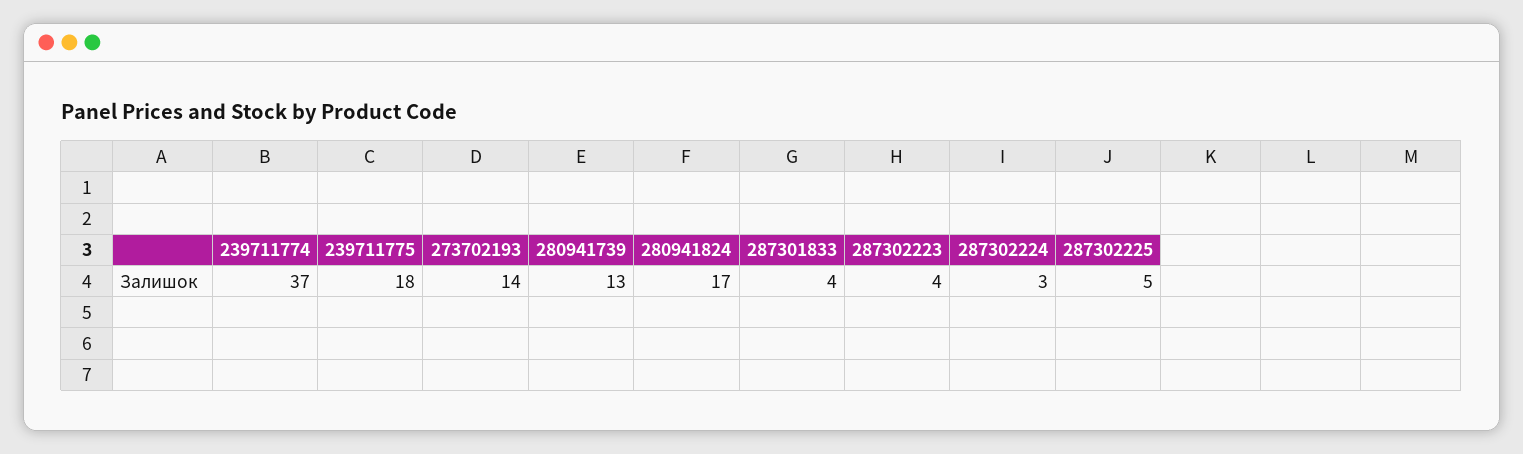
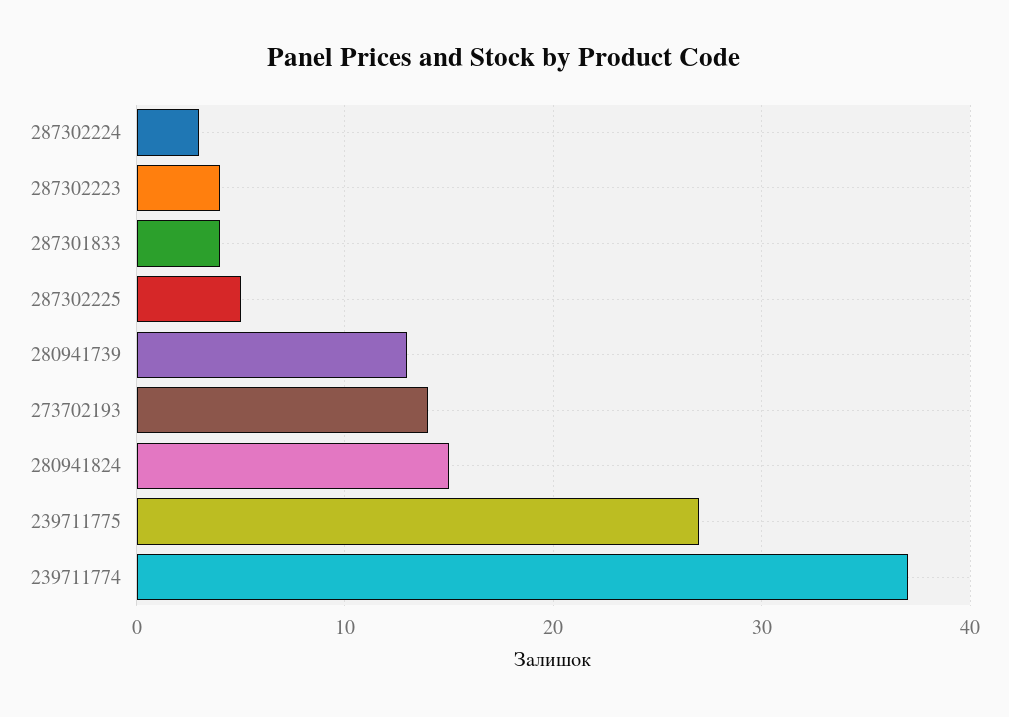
  {
    "239711774": 37,
-   "239711775": 18,
+   "239711775": 27,
    "273702193": 14,
    "280941739": 13,
-   "280941824": 17,
+   "280941824": 15,
    "287301833": 4,
    "287302223": 4,
    "287302224": 3,
    "287302225": 5
  }

